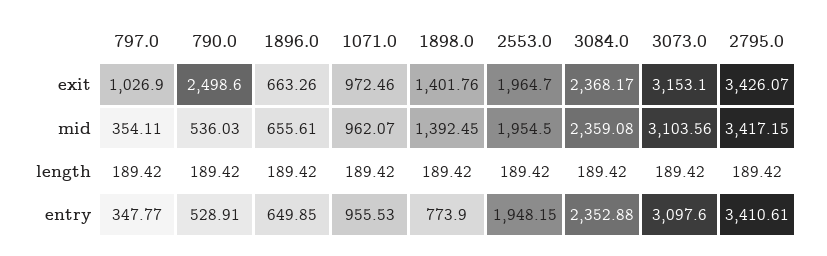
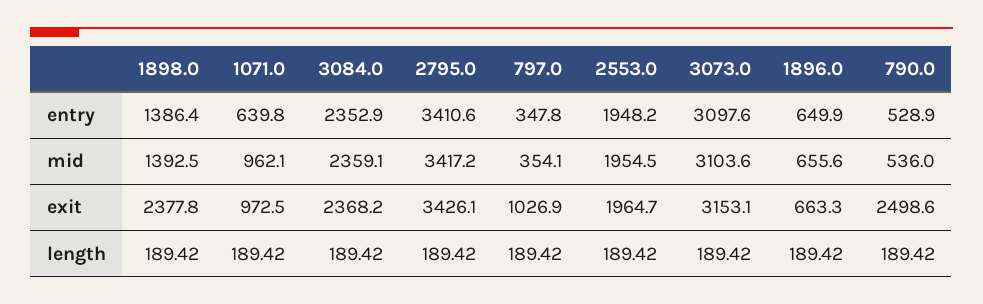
  {
    "797.0": {
      "exit": 1026.9,
      "mid": 354.11,
      "length": 189.42,
      "entry": 347.77
    },
    "790.0": {
      "exit": 2498.6,
      "mid": 536.03,
      "length": 189.42,
      "entry": 528.91
    },
    "1896.0": {
      "exit": 663.26,
      "mid": 655.61,
      "length": 189.42,
      "entry": 649.85
    },
    "1071.0": {
      "exit": 972.46,
      "mid": 962.07,
      "length": 189.42,
-     "entry": 955.53
+     "entry": 639.8
    },
    "1898.0": {
-     "exit": 1401.76,
+     "exit": 2377.8,
      "mid": 1392.45,
      "length": 189.42,
-     "entry": 773.9
+     "entry": 1386.4
    },
    "2553.0": {
      "exit": 1964.7,
      "mid": 1954.5,
      "length": 189.42,
      "entry": 1948.15
    },
    "3084.0": {
      "exit": 2368.17,
      "mid": 2359.08,
      "length": 189.42,
      "entry": 2352.88
    },
    "3073.0": {
      "exit": 3153.1,
      "mid": 3103.56,
      "length": 189.42,
      "entry": 3097.6
    },
    "2795.0": {
      "exit": 3426.07,
      "mid": 3417.15,
      "length": 189.42,
      "entry": 3410.61
    }
  }

